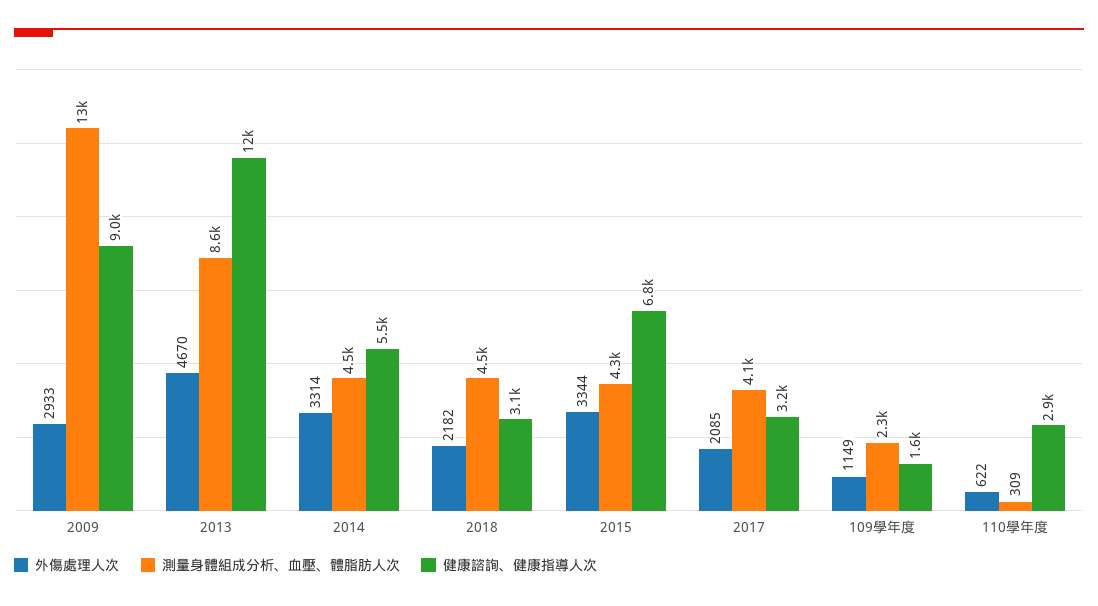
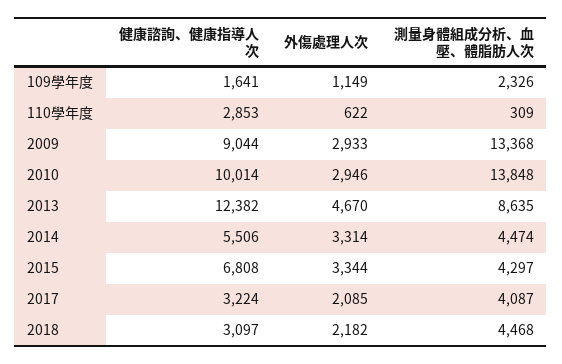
  {
    "外傷處理人次": {
      "2009": 2933,
      "2013": 4670,
      "2014": 3314,
      "2018": 2182,
      "2015": 3344,
      "2017": 2085,
      "109學年度": 1149,
-     "110學年度": 622
+     "110學年度": 622,
+     "2010": 2946
    },
    "測量身體組成分析、血壓、體脂肪人次": {
      "2009": 13368,
      "2013": 8635,
      "2014": 4474,
      "2018": 4468,
      "2015": 4297,
      "2017": 4087,
      "109學年度": 2326,
-     "110學年度": 309
+     "110學年度": 309,
+     "2010": 13848
    },
    "健康諮詢、健康指導人次": {
      "2009": 9044,
      "2013": 12382,
      "2014": 5506,
      "2018": 3097,
      "2015": 6808,
      "2017": 3224,
      "109學年度": 1641,
-     "110學年度": 2853
+     "110學年度": 2853,
+     "2010": 10014
    }
  }

